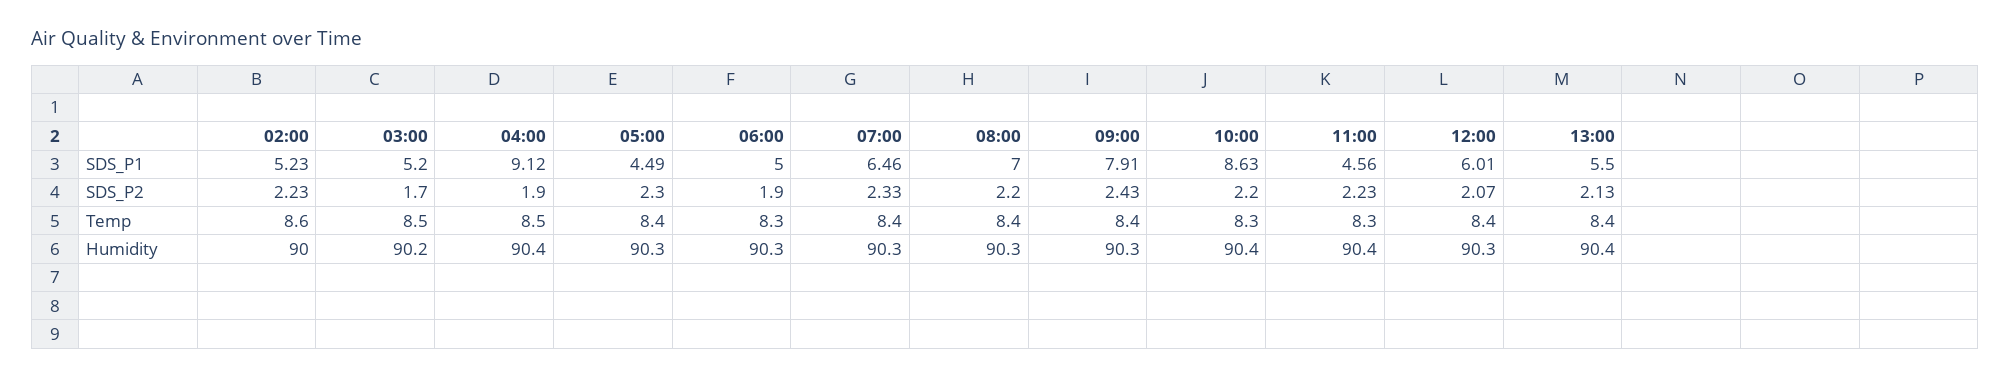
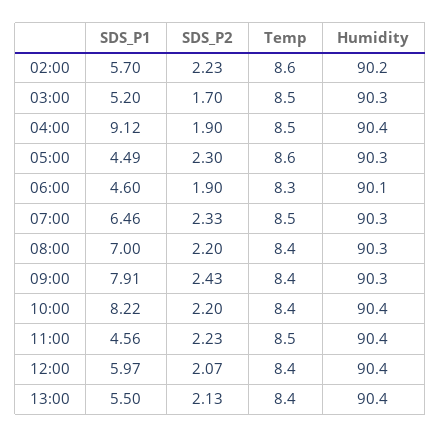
  {
    "02:00": {
-     "SDS_P1": 5.23,
+     "SDS_P1": 5.7,
      "SDS_P2": 2.23,
      "Temp": 8.6,
-     "Humidity": 90
+     "Humidity": 90.2
    },
    "03:00": {
      "SDS_P1": 5.2,
      "SDS_P2": 1.7,
      "Temp": 8.5,
-     "Humidity": 90.2
+     "Humidity": 90.3
    },
    "04:00": {
      "SDS_P1": 9.12,
      "SDS_P2": 1.9,
      "Temp": 8.5,
      "Humidity": 90.4
    },
    "05:00": {
      "SDS_P1": 4.49,
      "SDS_P2": 2.3,
-     "Temp": 8.4,
+     "Temp": 8.6,
      "Humidity": 90.3
    },
    "06:00": {
-     "SDS_P1": 5,
+     "SDS_P1": 4.6,
      "SDS_P2": 1.9,
      "Temp": 8.3,
-     "Humidity": 90.3
+     "Humidity": 90.1
    },
    "07:00": {
      "SDS_P1": 6.46,
      "SDS_P2": 2.33,
-     "Temp": 8.4,
+     "Temp": 8.5,
      "Humidity": 90.3
    },
    "08:00": {
      "SDS_P1": 7,
      "SDS_P2": 2.2,
      "Temp": 8.4,
      "Humidity": 90.3
    },
    "09:00": {
      "SDS_P1": 7.91,
      "SDS_P2": 2.43,
      "Temp": 8.4,
      "Humidity": 90.3
    },
    "10:00": {
-     "SDS_P1": 8.63,
+     "SDS_P1": 8.22,
      "SDS_P2": 2.2,
-     "Temp": 8.3,
+     "Temp": 8.4,
      "Humidity": 90.4
    },
    "11:00": {
      "SDS_P1": 4.56,
      "SDS_P2": 2.23,
-     "Temp": 8.3,
+     "Temp": 8.5,
      "Humidity": 90.4
    },
    "12:00": {
-     "SDS_P1": 6.01,
+     "SDS_P1": 5.97,
      "SDS_P2": 2.07,
      "Temp": 8.4,
-     "Humidity": 90.3
+     "Humidity": 90.4
    },
    "13:00": {
      "SDS_P1": 5.5,
      "SDS_P2": 2.13,
      "Temp": 8.4,
      "Humidity": 90.4
    }
  }

